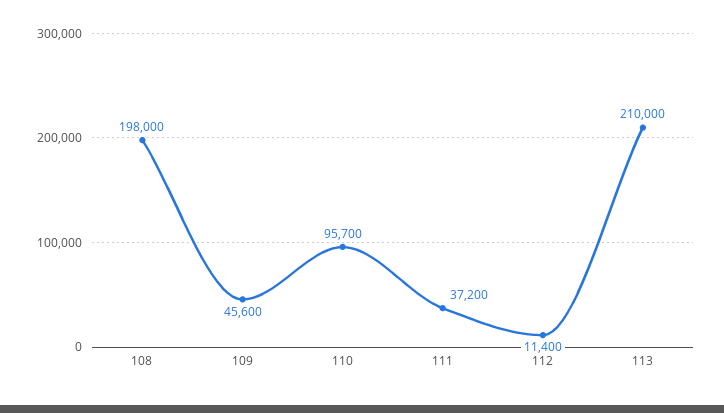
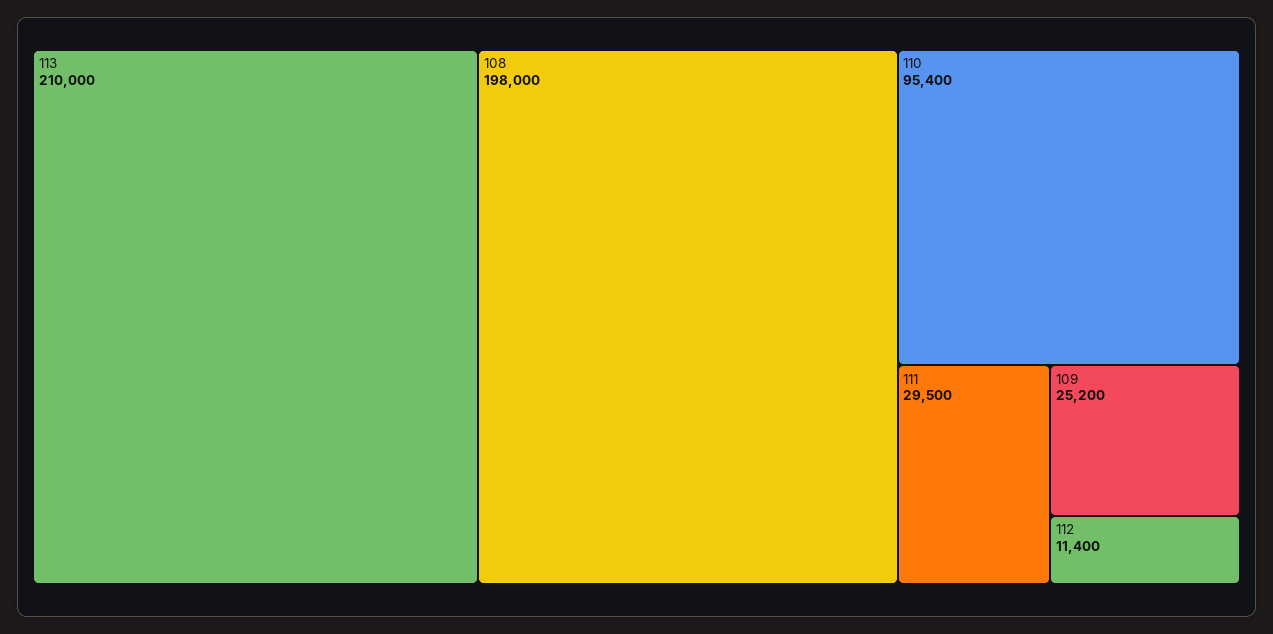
  {
    "108": 198000,
-   "109": 45600,
+   "109": 25200,
-   "110": 95700,
+   "110": 95400,
-   "111": 37200,
+   "111": 29500,
    "112": 11400,
    "113": 210000
  }

